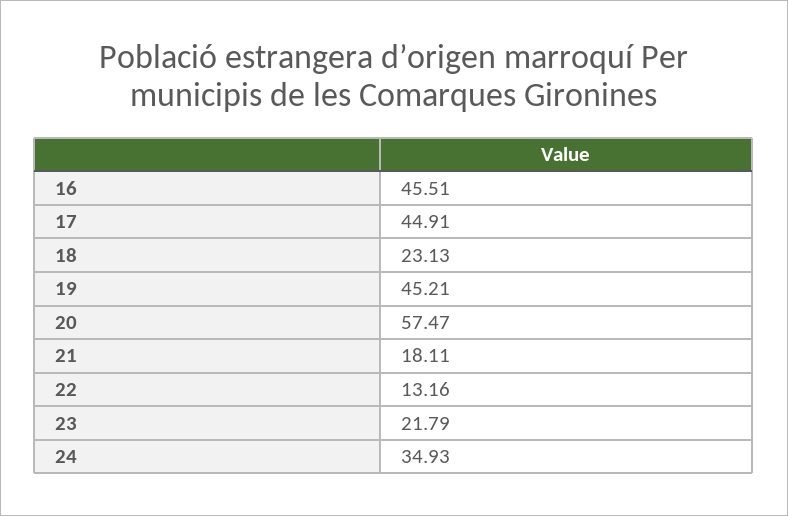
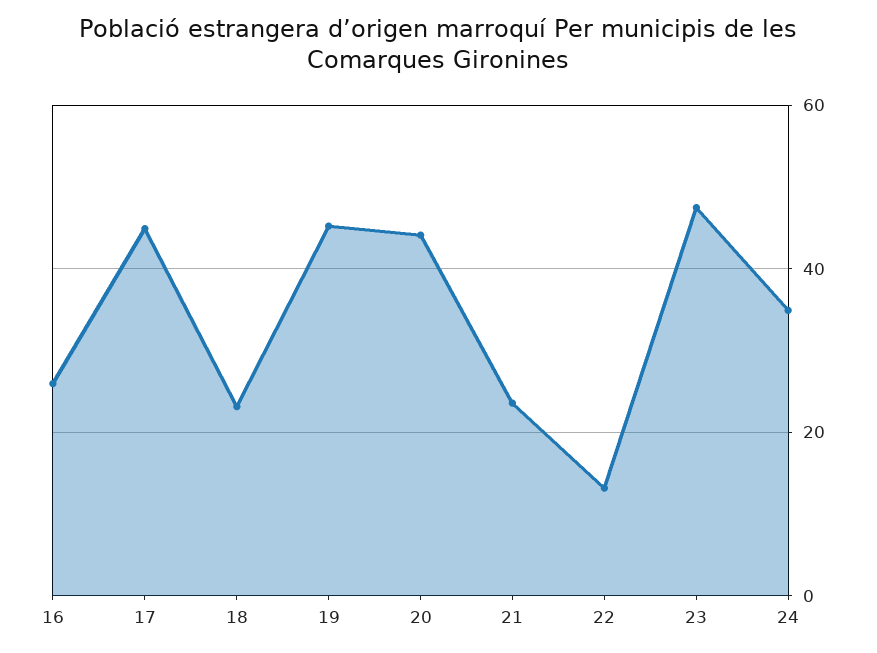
  {
-   "16": 45.51,
+   "16": 26,
    "17": 44.91,
    "18": 23.13,
    "19": 45.21,
-   "20": 57.47,
+   "20": 44,
-   "21": 18.11,
+   "21": 24,
    "22": 13.16,
-   "23": 21.79,
+   "23": 48,
    "24": 34.93
  }

